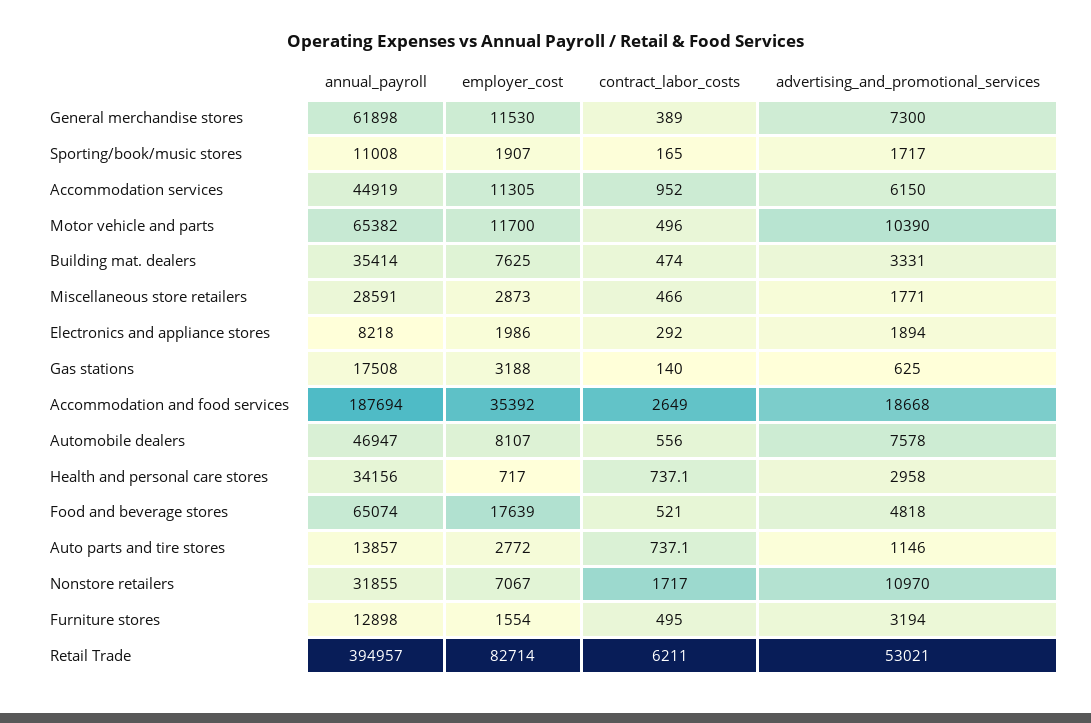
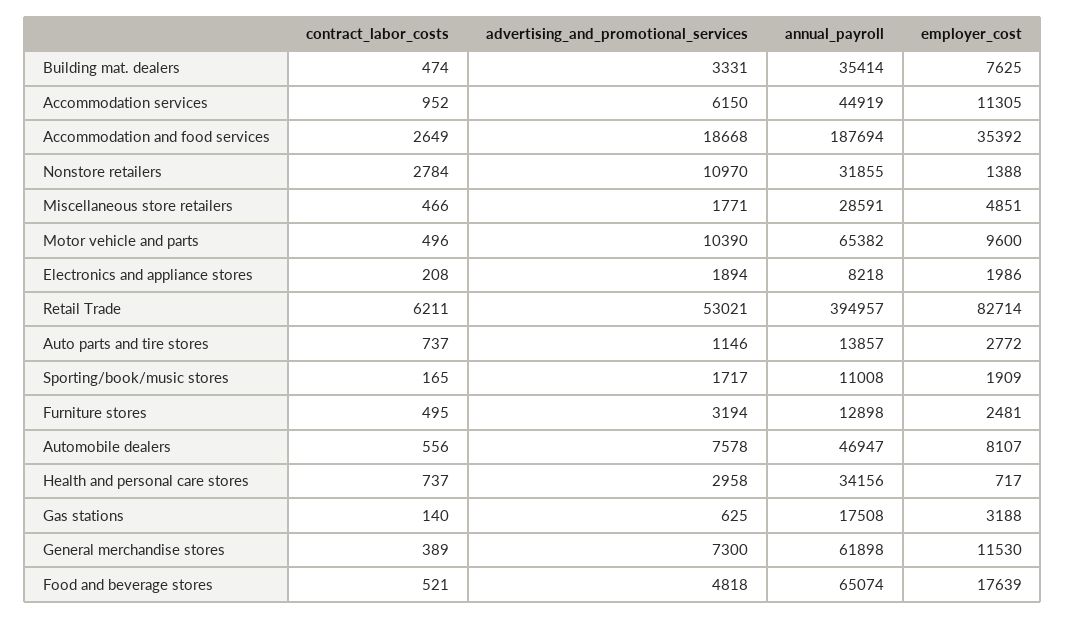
  {
    "annual_payroll": {
      "General merchandise stores": 61898,
      "Sporting/book/music stores": 11008,
      "Accommodation services": 44919,
      "Motor vehicle and parts": 65382,
      "Building mat. dealers": 35414,
      "Miscellaneous store retailers": 28591,
      "Electronics and appliance stores": 8218,
      "Gas stations": 17508,
      "Accommodation and food services": 187694,
      "Automobile dealers": 46947,
      "Health and personal care stores": 34156,
      "Food and beverage stores": 65074,
      "Auto parts and tire stores": 13857,
      "Nonstore retailers": 31855,
      "Furniture stores": 12898,
      "Retail Trade": 394957
    },
    "employer_cost": {
      "General merchandise stores": 11530,
-     "Sporting/book/music stores": 1907,
+     "Sporting/book/music stores": 1909,
      "Accommodation services": 11305,
-     "Motor vehicle and parts": 11700,
+     "Motor vehicle and parts": 9600,
      "Building mat. dealers": 7625,
-     "Miscellaneous store retailers": 2873,
+     "Miscellaneous store retailers": 4851,
      "Electronics and appliance stores": 1986,
      "Gas stations": 3188,
      "Accommodation and food services": 35392,
      "Automobile dealers": 8107,
      "Health and personal care stores": 717,
      "Food and beverage stores": 17639,
      "Auto parts and tire stores": 2772,
-     "Nonstore retailers": 7067,
+     "Nonstore retailers": 1388,
-     "Furniture stores": 1554,
+     "Furniture stores": 2481,
      "Retail Trade": 82714
    },
    "contract_labor_costs": {
      "General merchandise stores": 389,
      "Sporting/book/music stores": 165,
      "Accommodation services": 952,
      "Motor vehicle and parts": 496,
      "Building mat. dealers": 474,
      "Miscellaneous store retailers": 466,
-     "Electronics and appliance stores": 292,
+     "Electronics and appliance stores": 208,
      "Gas stations": 140,
      "Accommodation and food services": 2649,
      "Automobile dealers": 556,
      "Health and personal care stores": 737.1,
      "Food and beverage stores": 521,
      "Auto parts and tire stores": 737.1,
-     "Nonstore retailers": 1717,
+     "Nonstore retailers": 2784,
      "Furniture stores": 495,
      "Retail Trade": 6211
    },
    "advertising_and_promotional_services": {
      "General merchandise stores": 7300,
      "Sporting/book/music stores": 1717,
      "Accommodation services": 6150,
      "Motor vehicle and parts": 10390,
      "Building mat. dealers": 3331,
      "Miscellaneous store retailers": 1771,
      "Electronics and appliance stores": 1894,
      "Gas stations": 625,
      "Accommodation and food services": 18668,
      "Automobile dealers": 7578,
      "Health and personal care stores": 2958,
      "Food and beverage stores": 4818,
      "Auto parts and tire stores": 1146,
      "Nonstore retailers": 10970,
      "Furniture stores": 3194,
      "Retail Trade": 53021
    }
  }

